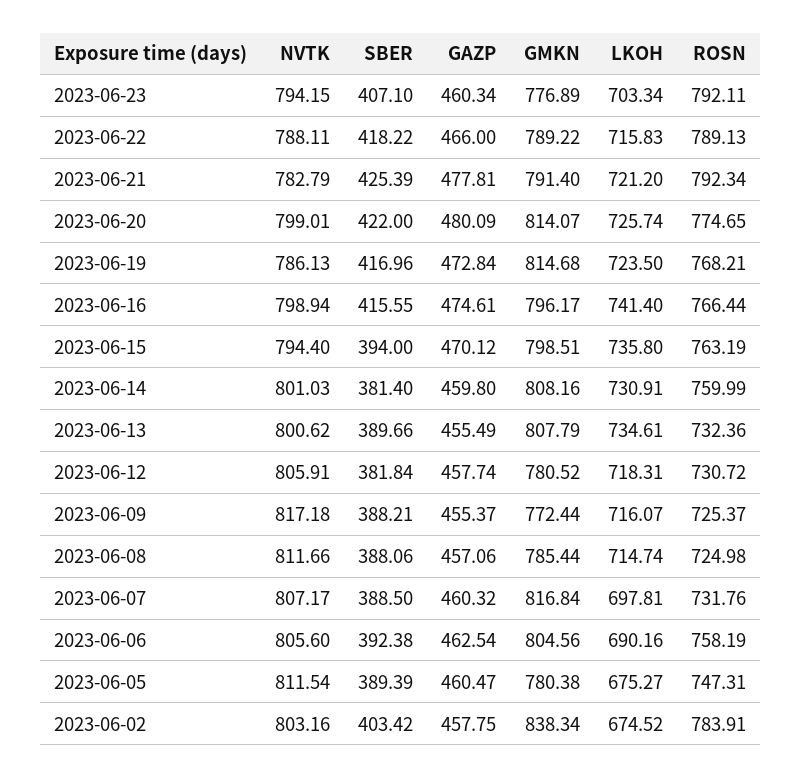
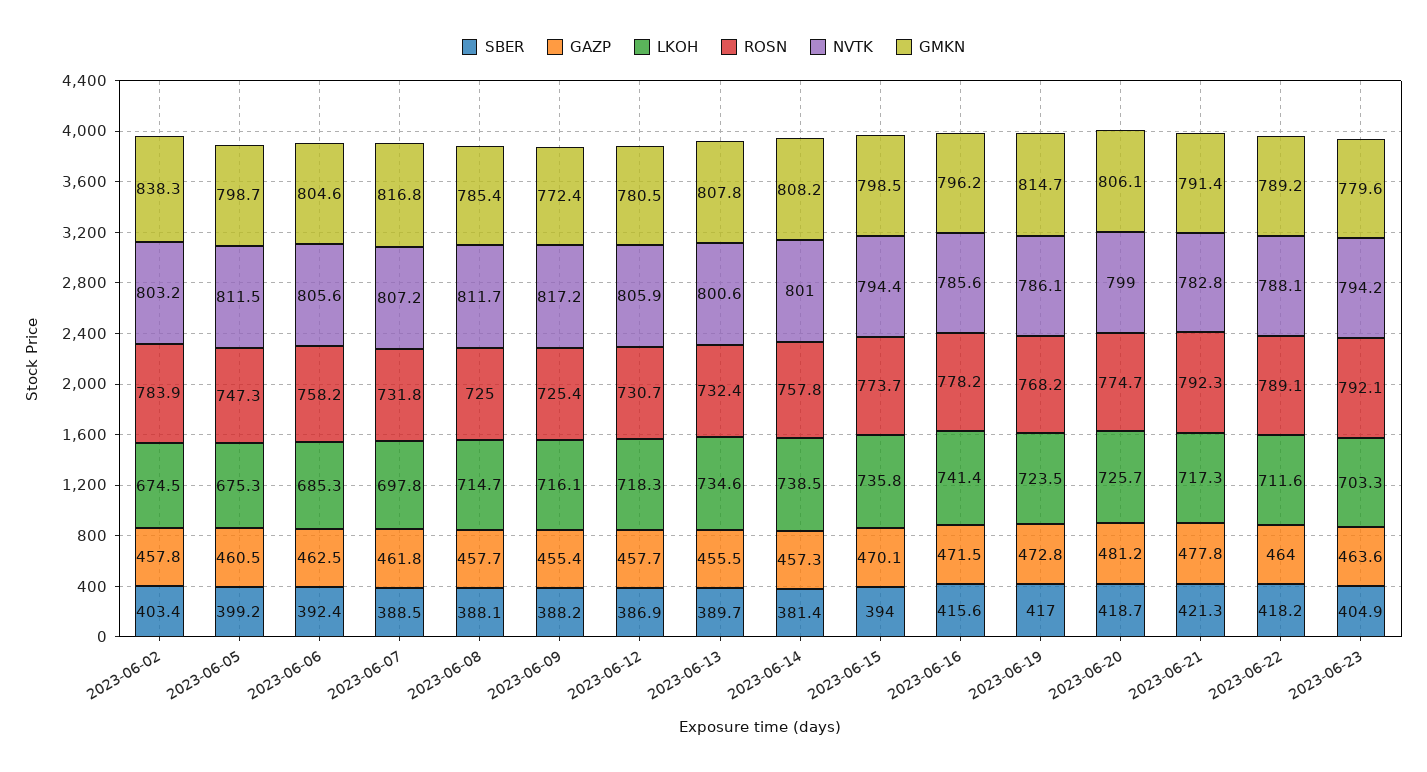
  {
    "NVTK": {
      "2023-06-23": 794.15,
      "2023-06-22": 788.11,
      "2023-06-21": 782.79,
      "2023-06-20": 799.01,
      "2023-06-19": 786.13,
-     "2023-06-16": 798.94,
+     "2023-06-16": 785.6,
      "2023-06-15": 794.4,
      "2023-06-14": 801.03,
      "2023-06-13": 800.62,
      "2023-06-12": 805.91,
      "2023-06-09": 817.18,
      "2023-06-08": 811.66,
      "2023-06-07": 807.17,
      "2023-06-06": 805.6,
      "2023-06-05": 811.54,
      "2023-06-02": 803.16
    },
    "SBER": {
-     "2023-06-23": 407.1,
+     "2023-06-23": 404.9,
      "2023-06-22": 418.22,
-     "2023-06-21": 425.39,
+     "2023-06-21": 421.3,
-     "2023-06-20": 422,
+     "2023-06-20": 418.7,
      "2023-06-19": 416.96,
      "2023-06-16": 415.55,
      "2023-06-15": 394,
      "2023-06-14": 381.4,
      "2023-06-13": 389.66,
-     "2023-06-12": 381.84,
+     "2023-06-12": 386.9,
      "2023-06-09": 388.21,
      "2023-06-08": 388.06,
      "2023-06-07": 388.5,
      "2023-06-06": 392.38,
-     "2023-06-05": 389.39,
+     "2023-06-05": 399.2,
      "2023-06-02": 403.42
    },
    "GAZP": {
-     "2023-06-23": 460.34,
+     "2023-06-23": 463.6,
-     "2023-06-22": 466,
+     "2023-06-22": 464,
      "2023-06-21": 477.81,
-     "2023-06-20": 480.09,
+     "2023-06-20": 481.2,
      "2023-06-19": 472.84,
-     "2023-06-16": 474.61,
+     "2023-06-16": 471.5,
      "2023-06-15": 470.12,
-     "2023-06-14": 459.8,
+     "2023-06-14": 457.3,
      "2023-06-13": 455.49,
      "2023-06-12": 457.74,
      "2023-06-09": 455.37,
-     "2023-06-08": 457.06,
+     "2023-06-08": 457.7,
-     "2023-06-07": 460.32,
+     "2023-06-07": 461.8,
      "2023-06-06": 462.54,
      "2023-06-05": 460.47,
      "2023-06-02": 457.75
    },
    "GMKN": {
-     "2023-06-23": 776.89,
+     "2023-06-23": 779.6,
      "2023-06-22": 789.22,
      "2023-06-21": 791.4,
-     "2023-06-20": 814.07,
+     "2023-06-20": 806.1,
      "2023-06-19": 814.68,
      "2023-06-16": 796.17,
      "2023-06-15": 798.51,
      "2023-06-14": 808.16,
      "2023-06-13": 807.79,
      "2023-06-12": 780.52,
      "2023-06-09": 772.44,
      "2023-06-08": 785.44,
      "2023-06-07": 816.84,
      "2023-06-06": 804.56,
-     "2023-06-05": 780.38,
+     "2023-06-05": 798.7,
      "2023-06-02": 838.34
    },
    "LKOH": {
      "2023-06-23": 703.34,
-     "2023-06-22": 715.83,
+     "2023-06-22": 711.6,
-     "2023-06-21": 721.2,
+     "2023-06-21": 717.3,
      "2023-06-20": 725.74,
      "2023-06-19": 723.5,
      "2023-06-16": 741.4,
      "2023-06-15": 735.8,
-     "2023-06-14": 730.91,
+     "2023-06-14": 738.5,
      "2023-06-13": 734.61,
      "2023-06-12": 718.31,
      "2023-06-09": 716.07,
      "2023-06-08": 714.74,
      "2023-06-07": 697.81,
-     "2023-06-06": 690.16,
+     "2023-06-06": 685.3,
      "2023-06-05": 675.27,
      "2023-06-02": 674.52
    },
    "ROSN": {
      "2023-06-23": 792.11,
      "2023-06-22": 789.13,
      "2023-06-21": 792.34,
      "2023-06-20": 774.65,
      "2023-06-19": 768.21,
-     "2023-06-16": 766.44,
+     "2023-06-16": 778.2,
-     "2023-06-15": 763.19,
+     "2023-06-15": 773.7,
-     "2023-06-14": 759.99,
+     "2023-06-14": 757.8,
      "2023-06-13": 732.36,
      "2023-06-12": 730.72,
      "2023-06-09": 725.37,
      "2023-06-08": 724.98,
      "2023-06-07": 731.76,
      "2023-06-06": 758.19,
      "2023-06-05": 747.31,
      "2023-06-02": 783.91
    }
  }

